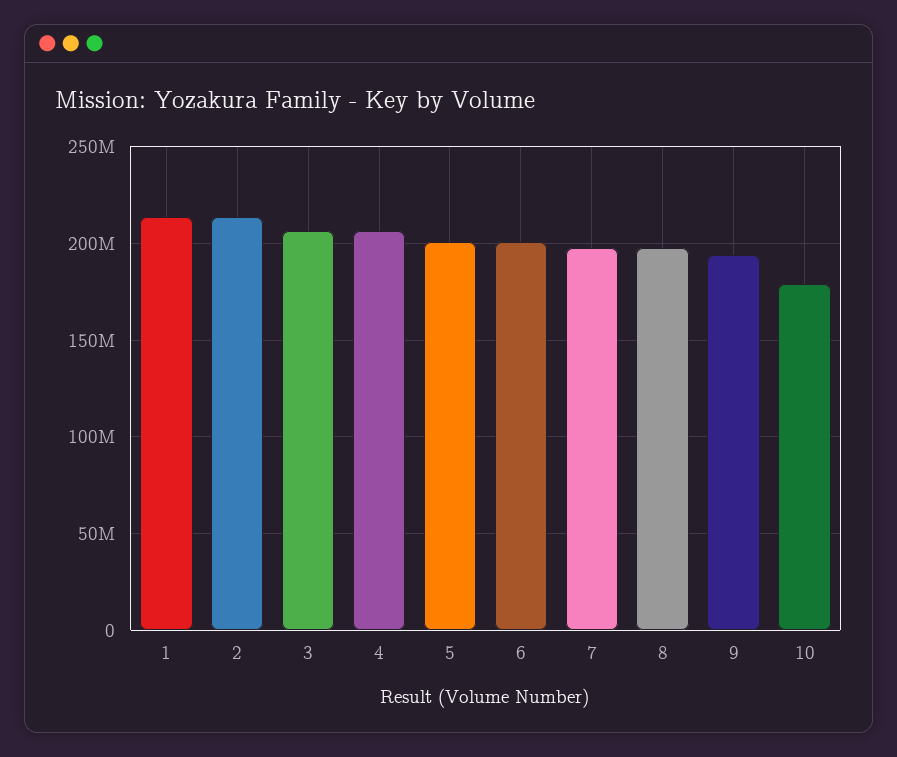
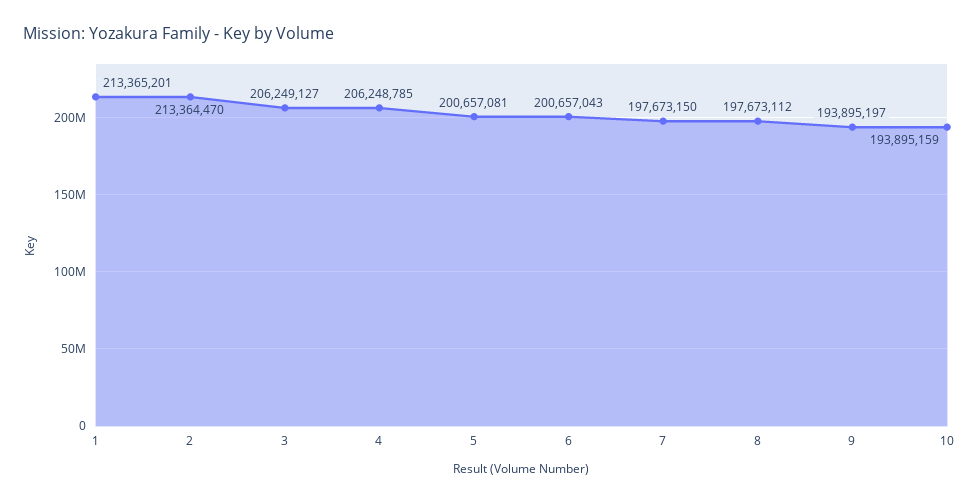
  {
    "1": 213365201,
    "2": 213364470,
    "3": 206249127,
    "4": 206248785,
    "5": 200657081,
    "6": 200657043,
    "7": 197673150,
    "8": 197673112,
    "9": 193895197,
-   "10": 180000000
+   "10": 193895159
  }

